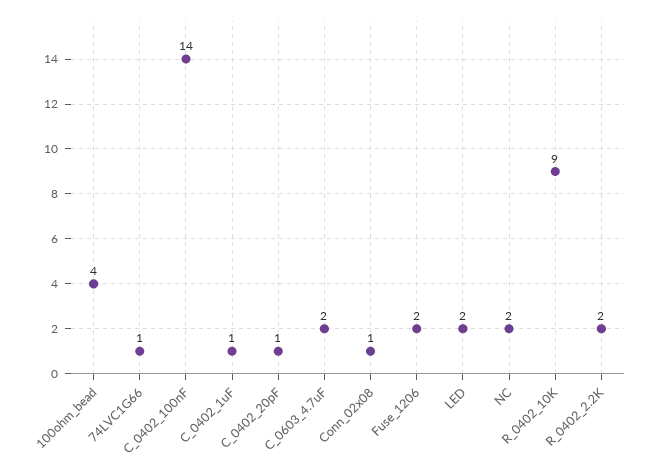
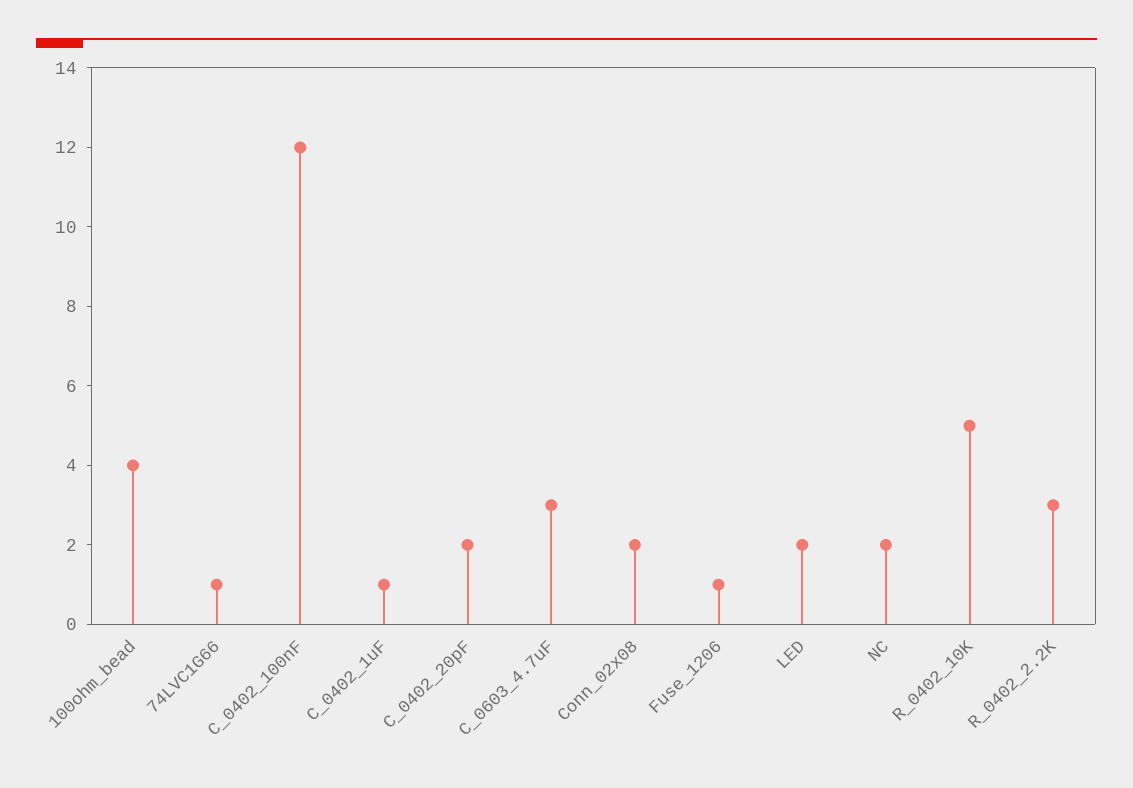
  {
    "100ohm_bead": 4,
    "74LVC1G66": 1,
-   "C_0402_100nF": 14,
+   "C_0402_100nF": 12,
    "C_0402_1uF": 1,
-   "C_0402_20pF": 1,
+   "C_0402_20pF": 2,
-   "C_0603_4.7uF": 2,
+   "C_0603_4.7uF": 3,
-   "Conn_02x08": 1,
+   "Conn_02x08": 2,
-   "Fuse_1206": 2,
+   "Fuse_1206": 1,
    "LED": 2,
    "NC": 2,
-   "R_0402_10K": 9,
+   "R_0402_10K": 5,
-   "R_0402_2.2K": 2
+   "R_0402_2.2K": 3
  }

